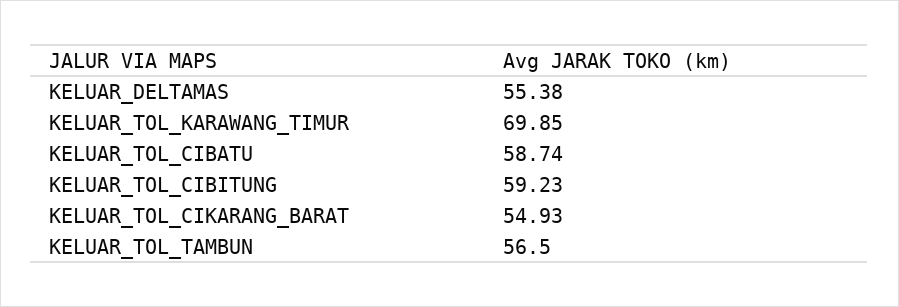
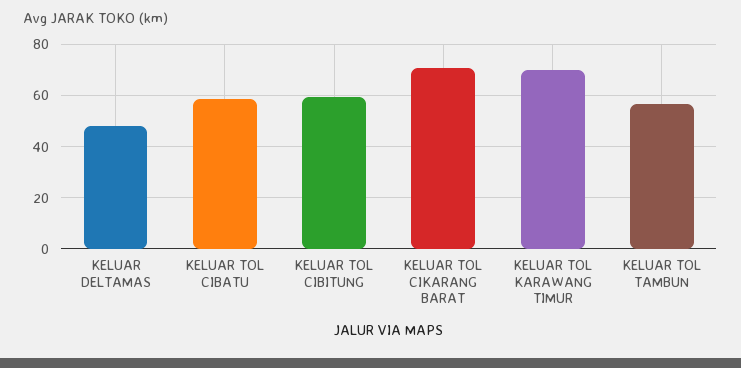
  {
-   "KELUAR_DELTAMAS": 55.38,
+   "KELUAR_DELTAMAS": 47.5,
    "KELUAR_TOL_KARAWANG_TIMUR": 69.85,
    "KELUAR_TOL_CIBATU": 58.74,
    "KELUAR_TOL_CIBITUNG": 59.23,
-   "KELUAR_TOL_CIKARANG_BARAT": 54.93,
+   "KELUAR_TOL_CIKARANG_BARAT": 70,
    "KELUAR_TOL_TAMBUN": 56.5
  }

